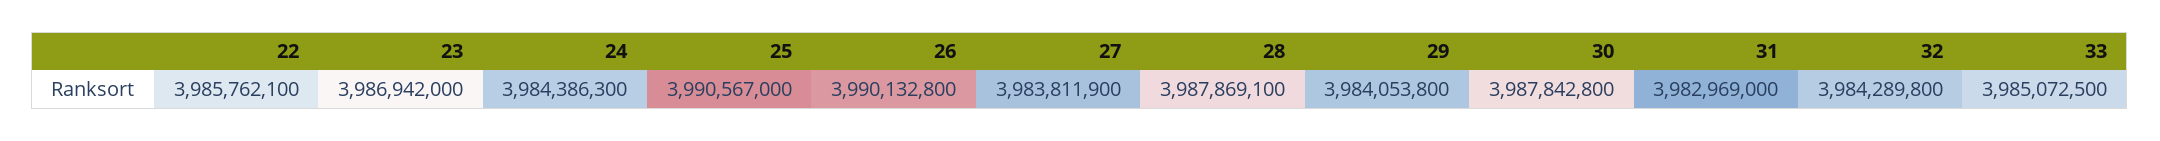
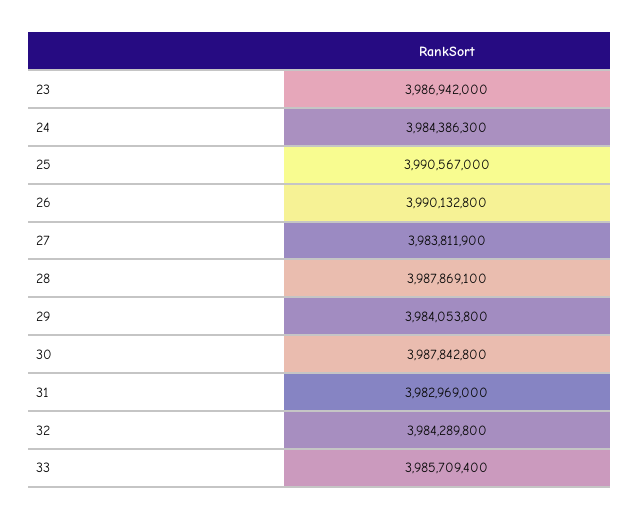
  {
-   "22": 3985762100,
    "23": 3986942000,
    "24": 3984386300,
    "25": 3990567000,
    "26": 3990132800,
    "27": 3983811900,
    "28": 3987869100,
    "29": 3984053800,
    "30": 3987842800,
    "31": 3982969000,
    "32": 3984289800,
-   "33": 3985072500
+   "33": 3985709400
  }

